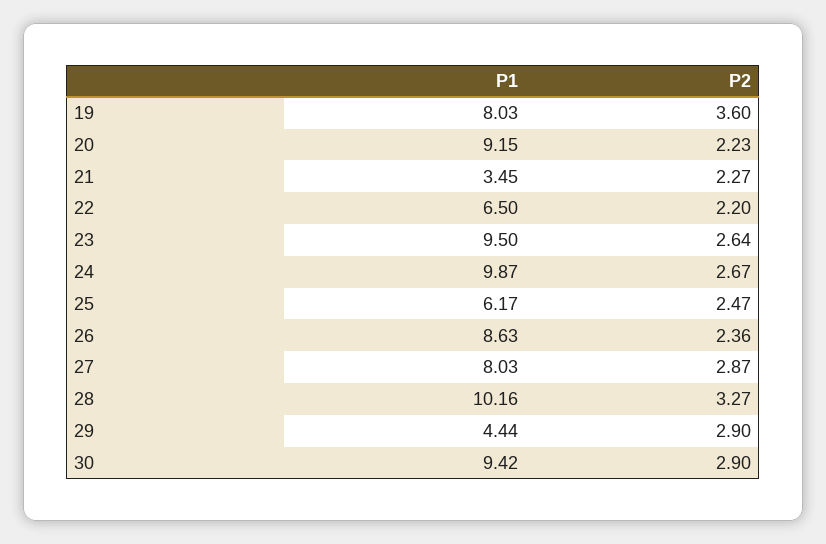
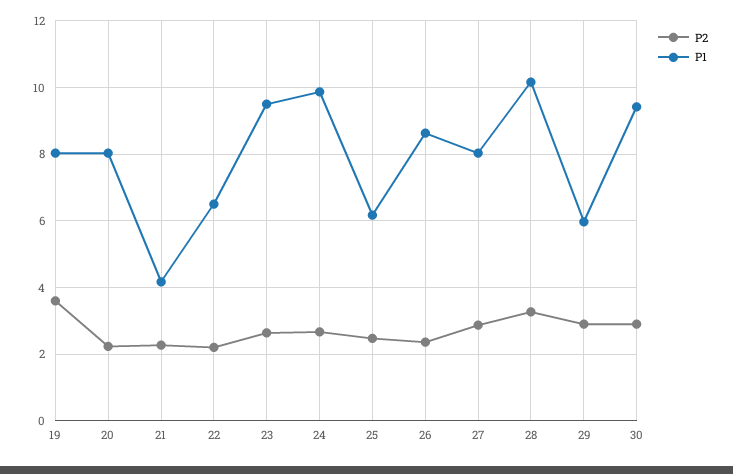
  {
    "P1": {
      "19": 8.03,
-     "20": 9.15,
+     "20": 8,
-     "21": 3.45,
+     "21": 4.2,
      "22": 6.5,
      "23": 9.5,
      "24": 9.87,
      "25": 6.17,
      "26": 8.63,
      "27": 8.03,
      "28": 10.16,
-     "29": 4.44,
+     "29": 6,
      "30": 9.42
    },
    "P2": {
      "19": 3.6,
      "20": 2.23,
      "21": 2.27,
      "22": 2.2,
      "23": 2.64,
      "24": 2.67,
      "25": 2.47,
      "26": 2.36,
      "27": 2.87,
      "28": 3.27,
      "29": 2.9,
      "30": 2.9
    }
  }

